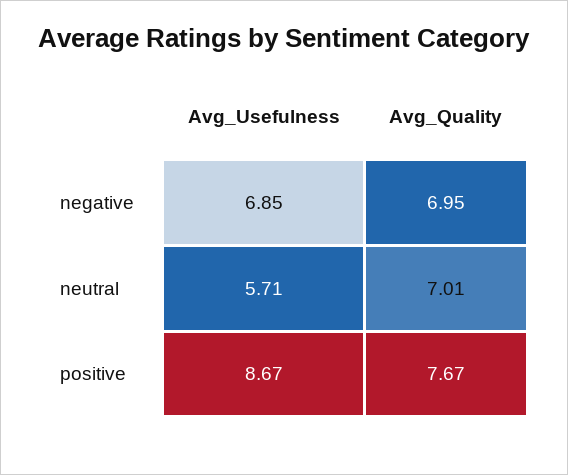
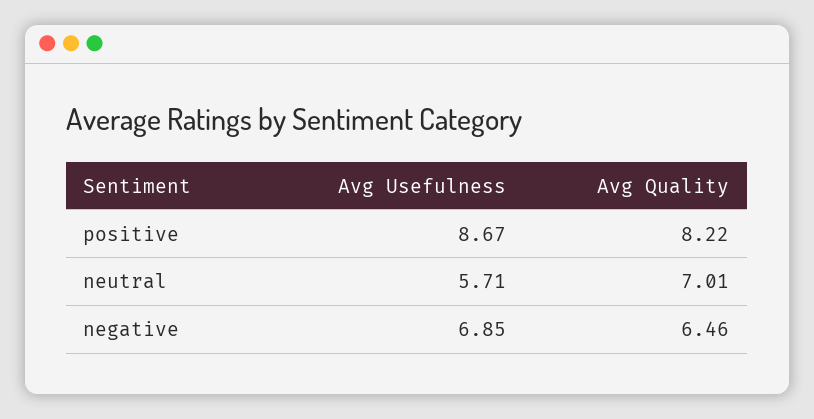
  {
    "Avg_Usefulness": {
      "negative": 6.85,
      "neutral": 5.71,
      "positive": 8.67
    },
    "Avg_Quality": {
-     "negative": 6.95,
+     "negative": 6.46,
      "neutral": 7.01,
-     "positive": 7.67
+     "positive": 8.22
    }
  }

